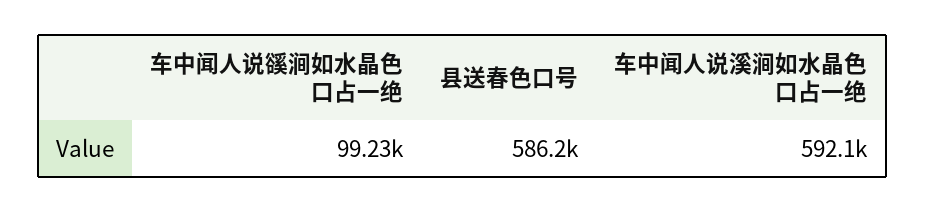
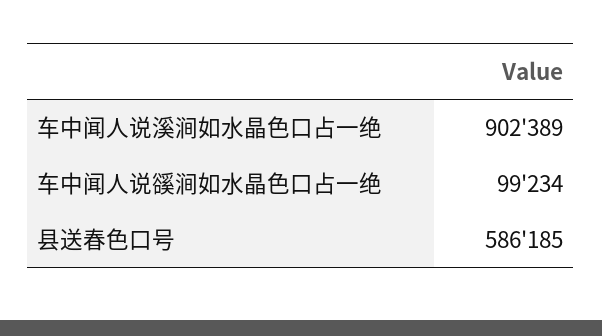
  {
    "车中闻人说豀涧如水晶色口占一绝": 99234,
    "县送春色口号": 586185,
-   "车中闻人说溪涧如水晶色口占一绝": 592100
+   "车中闻人说溪涧如水晶色口占一绝": 902389
  }

